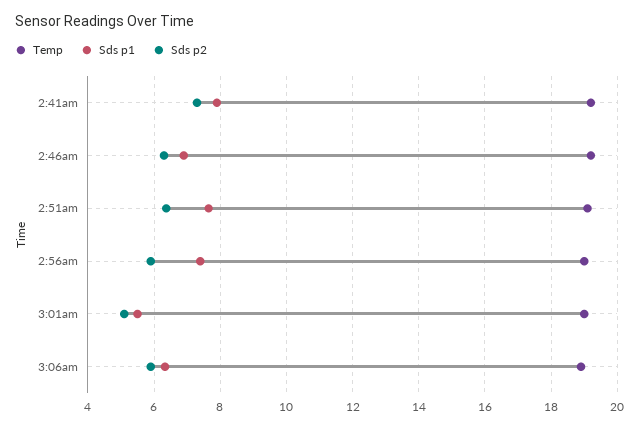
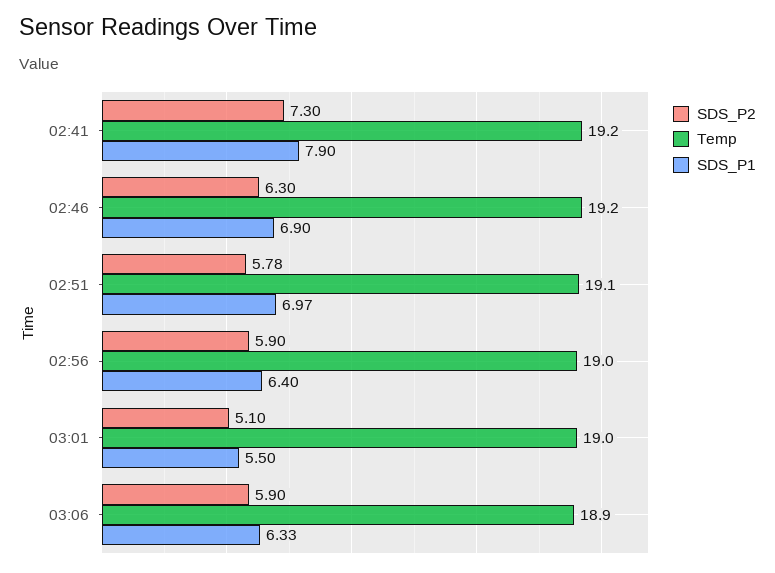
  {
    "Temp": {
      "2:41am": 19.2,
      "2:46am": 19.2,
      "2:51am": 19.1,
      "2:56am": 19,
      "3:01am": 19,
      "3:06am": 18.9
    },
    "Sds p1": {
      "2:41am": 7.9,
      "2:46am": 6.9,
-     "2:51am": 7.6,
+     "2:51am": 6.97,
-     "2:56am": 7.4,
+     "2:56am": 6.4,
      "3:01am": 5.5,
      "3:06am": 6.33
    },
    "Sds p2": {
      "2:41am": 7.3,
      "2:46am": 6.3,
-     "2:51am": 6.4,
+     "2:51am": 5.78,
      "2:56am": 5.9,
      "3:01am": 5.1,
      "3:06am": 5.9
    }
  }

